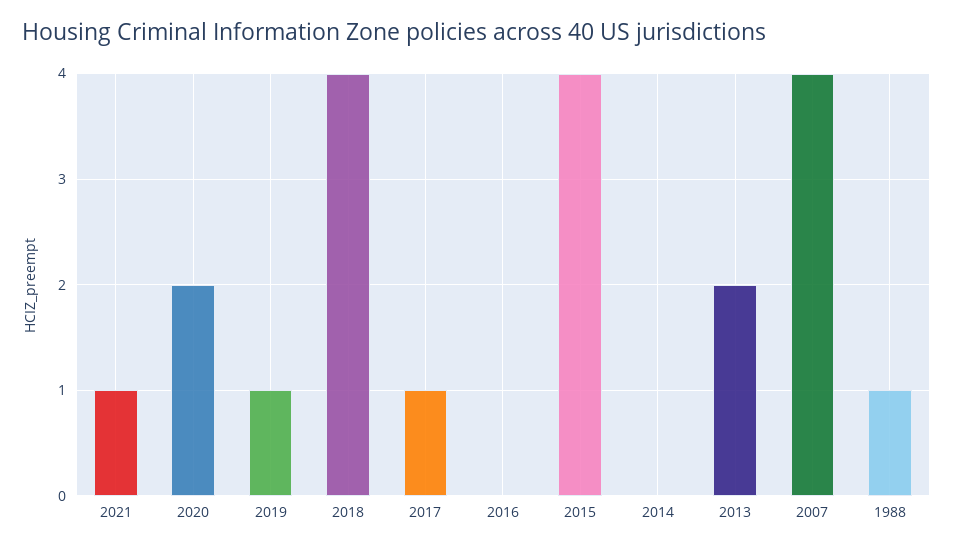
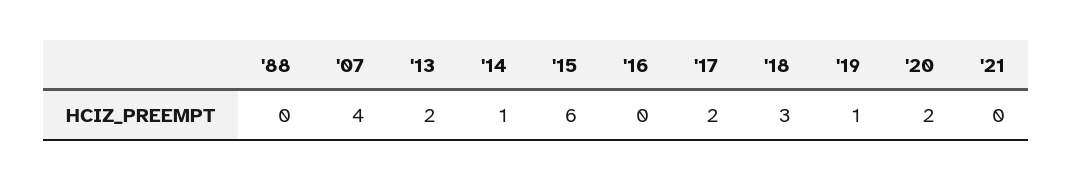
  {
-   "2021": 1,
+   "2021": 0,
    "2020": 2,
    "2019": 1,
-   "2018": 4,
+   "2018": 3,
-   "2017": 1,
+   "2017": 2,
    "2016": 0,
-   "2015": 4,
+   "2015": 6,
-   "2014": 0,
+   "2014": 1,
    "2013": 2,
    "2007": 4,
-   "1988": 1
+   "1988": 0
  }

